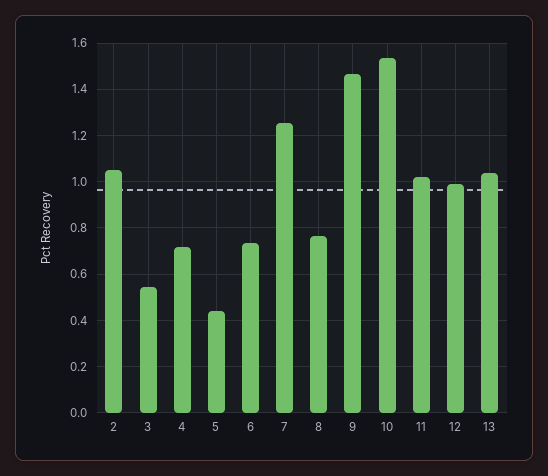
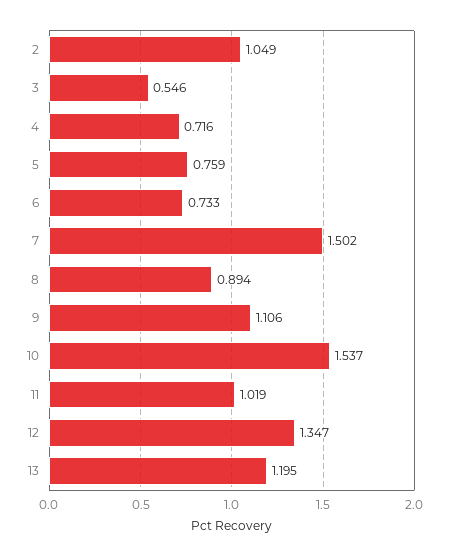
  {
    "2": 1.049,
    "3": 0.546,
    "4": 0.716,
-   "5": 0.45,
+   "5": 0.759,
    "6": 0.733,
-   "7": 1.25,
+   "7": 1.502,
-   "8": 0.75,
+   "8": 0.894,
-   "9": 1.45,
+   "9": 1.106,
    "10": 1.537,
    "11": 1.019,
-   "12": 1,
+   "12": 1.347,
-   "13": 1.05
+   "13": 1.195
  }

